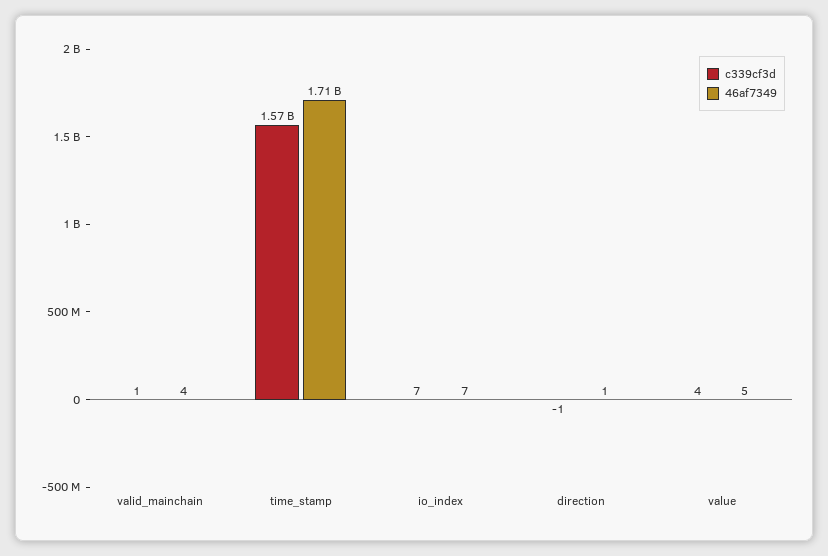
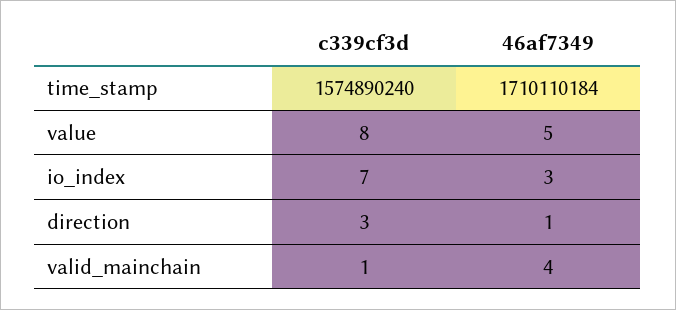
  {
    "c339cf3d": {
      "valid_mainchain": 1,
      "time_stamp": 1574890240,
      "io_index": 7,
-     "direction": -1,
+     "direction": 3,
-     "value": 4
+     "value": 8
    },
    "46af7349": {
      "valid_mainchain": 4,
      "time_stamp": 1710110184,
-     "io_index": 7,
+     "io_index": 3,
      "direction": 1,
      "value": 5
    }
  }

